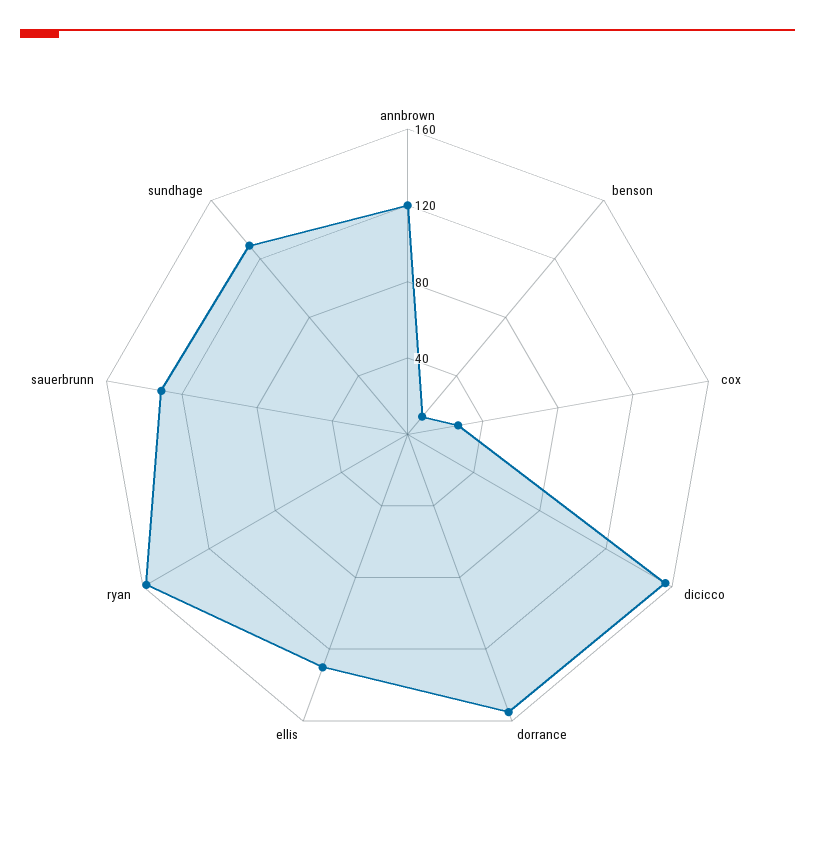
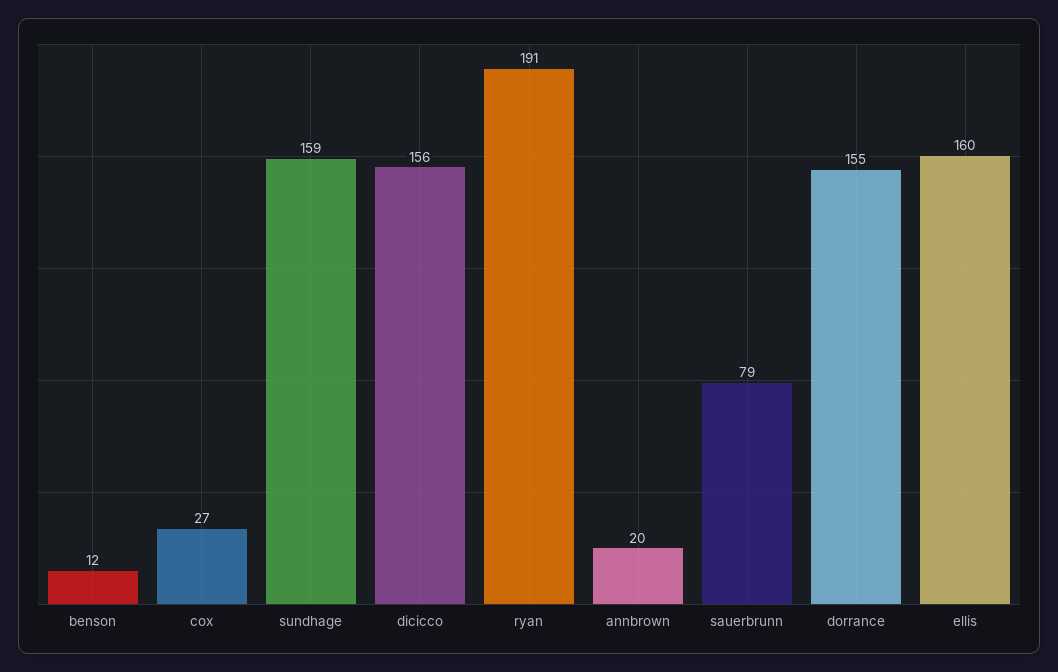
  {
-   "annbrown": 120,
+   "annbrown": 20,
    "benson": 12,
    "cox": 27,
    "dicicco": 156,
    "dorrance": 155,
-   "ellis": 130,
+   "ellis": 160,
-   "ryan": 160,
+   "ryan": 191,
-   "sauerbrunn": 130,
+   "sauerbrunn": 79,
-   "sundhage": 130
+   "sundhage": 159
  }

